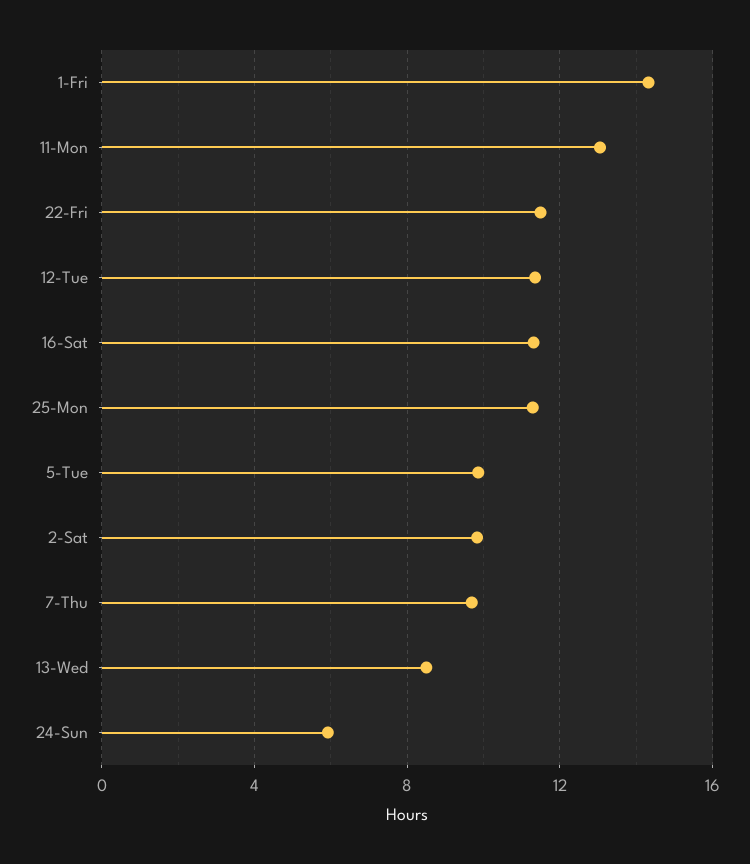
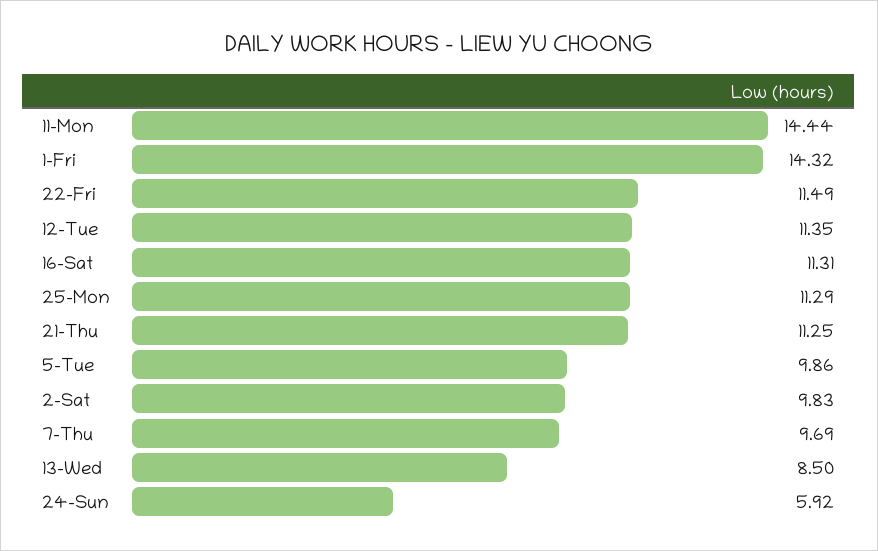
  {
    "1-Fri": 14.32,
-   "11-Mon": 13,
+   "11-Mon": 14.44,
    "22-Fri": 11.49,
    "12-Tue": 11.35,
    "16-Sat": 11.31,
    "25-Mon": 11.29,
    "5-Tue": 9.86,
    "2-Sat": 9.83,
    "7-Thu": 9.69,
    "13-Wed": 8.5,
-   "24-Sun": 5.92
+   "24-Sun": 5.92,
+   "21-Thu": 11.25
  }

